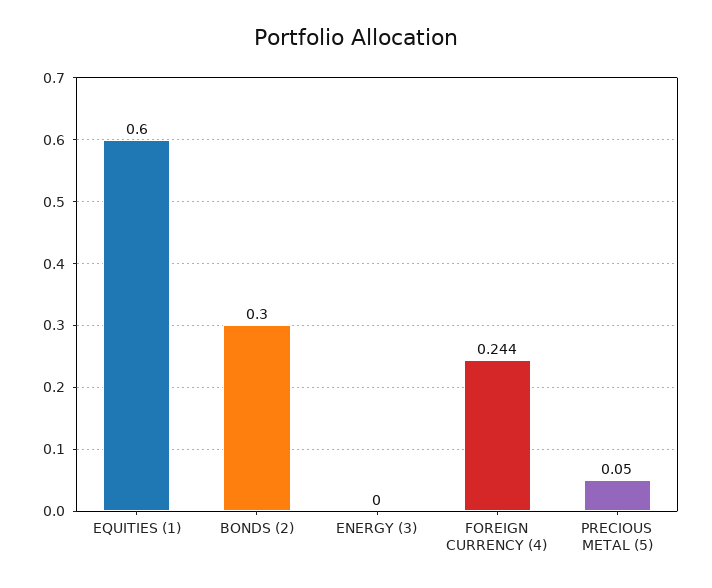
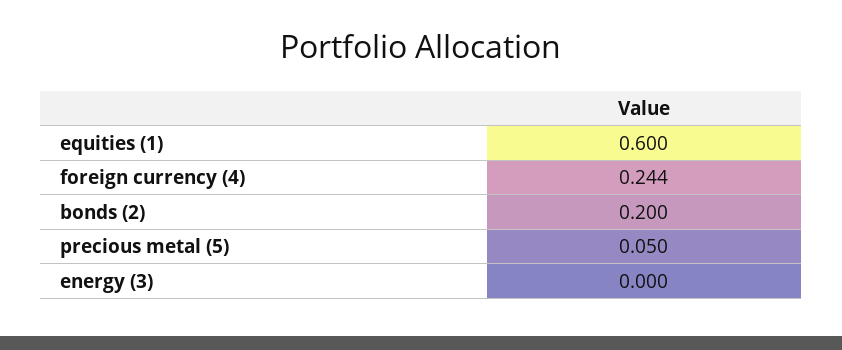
  {
    "EQUITIES (1)": 0.6,
-   "BONDS (2)": 0.3,
+   "BONDS (2)": 0.2,
    "ENERGY (3)": 0,
    "FOREIGN CURRENCY (4)": 0.244,
    "PRECIOUS METAL (5)": 0.05
  }

